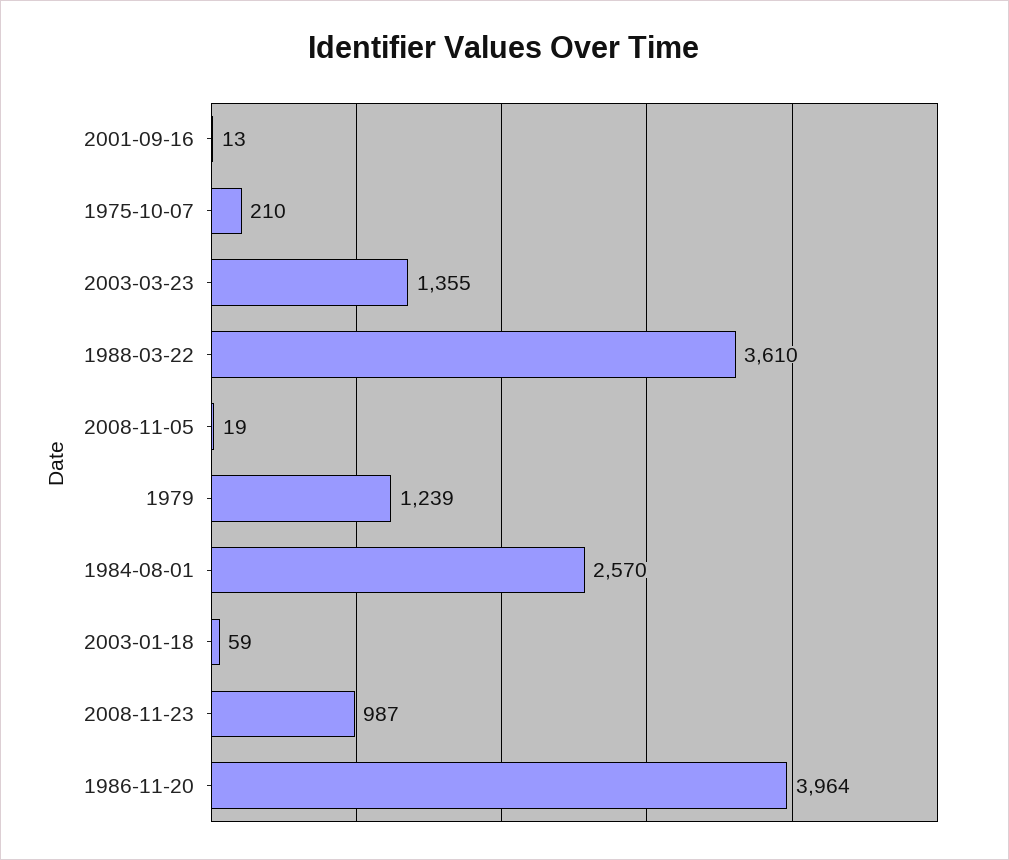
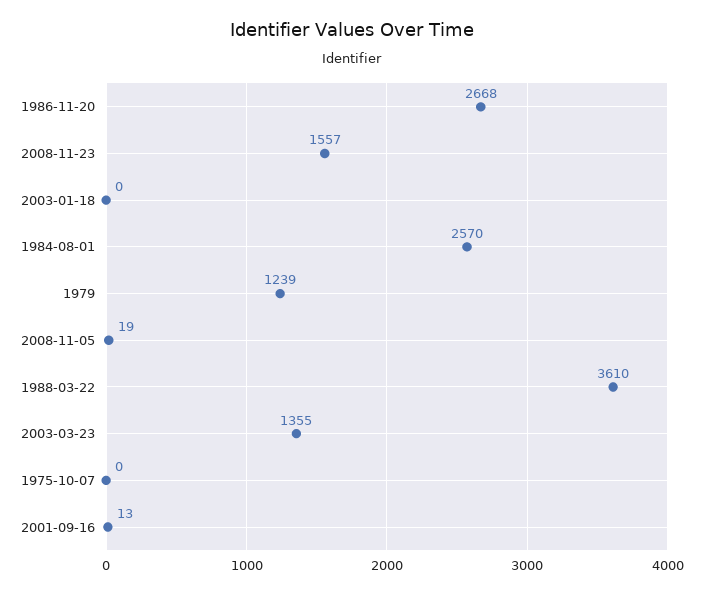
  {
    "2001-09-16": 13,
-   "1975-10-07": 210,
+   "1975-10-07": 0,
    "2003-03-23": 1355,
    "1988-03-22": 3610,
    "2008-11-05": 19,
    "1979": 1239,
    "1984-08-01": 2570,
-   "2003-01-18": 59,
+   "2003-01-18": 0,
-   "2008-11-23": 987,
+   "2008-11-23": 1557,
-   "1986-11-20": 3964
+   "1986-11-20": 2668
  }

